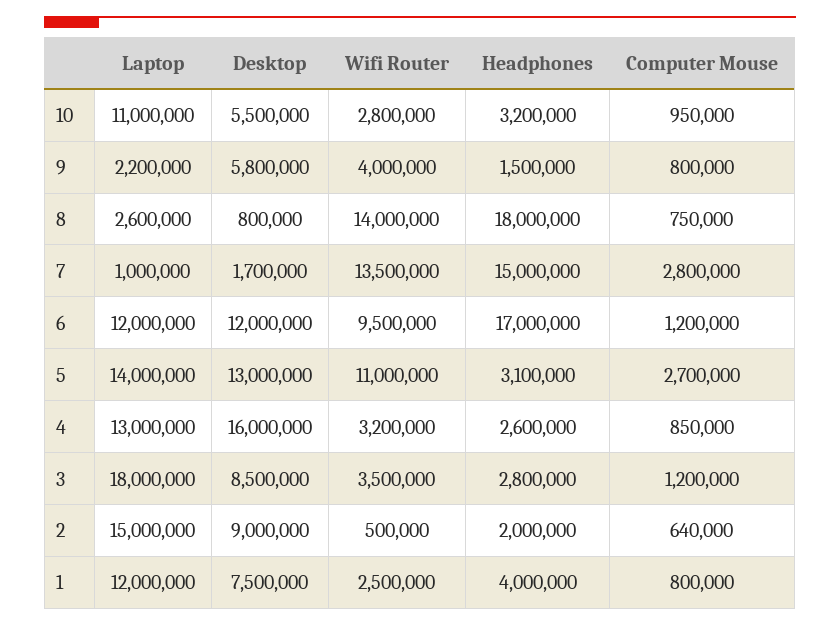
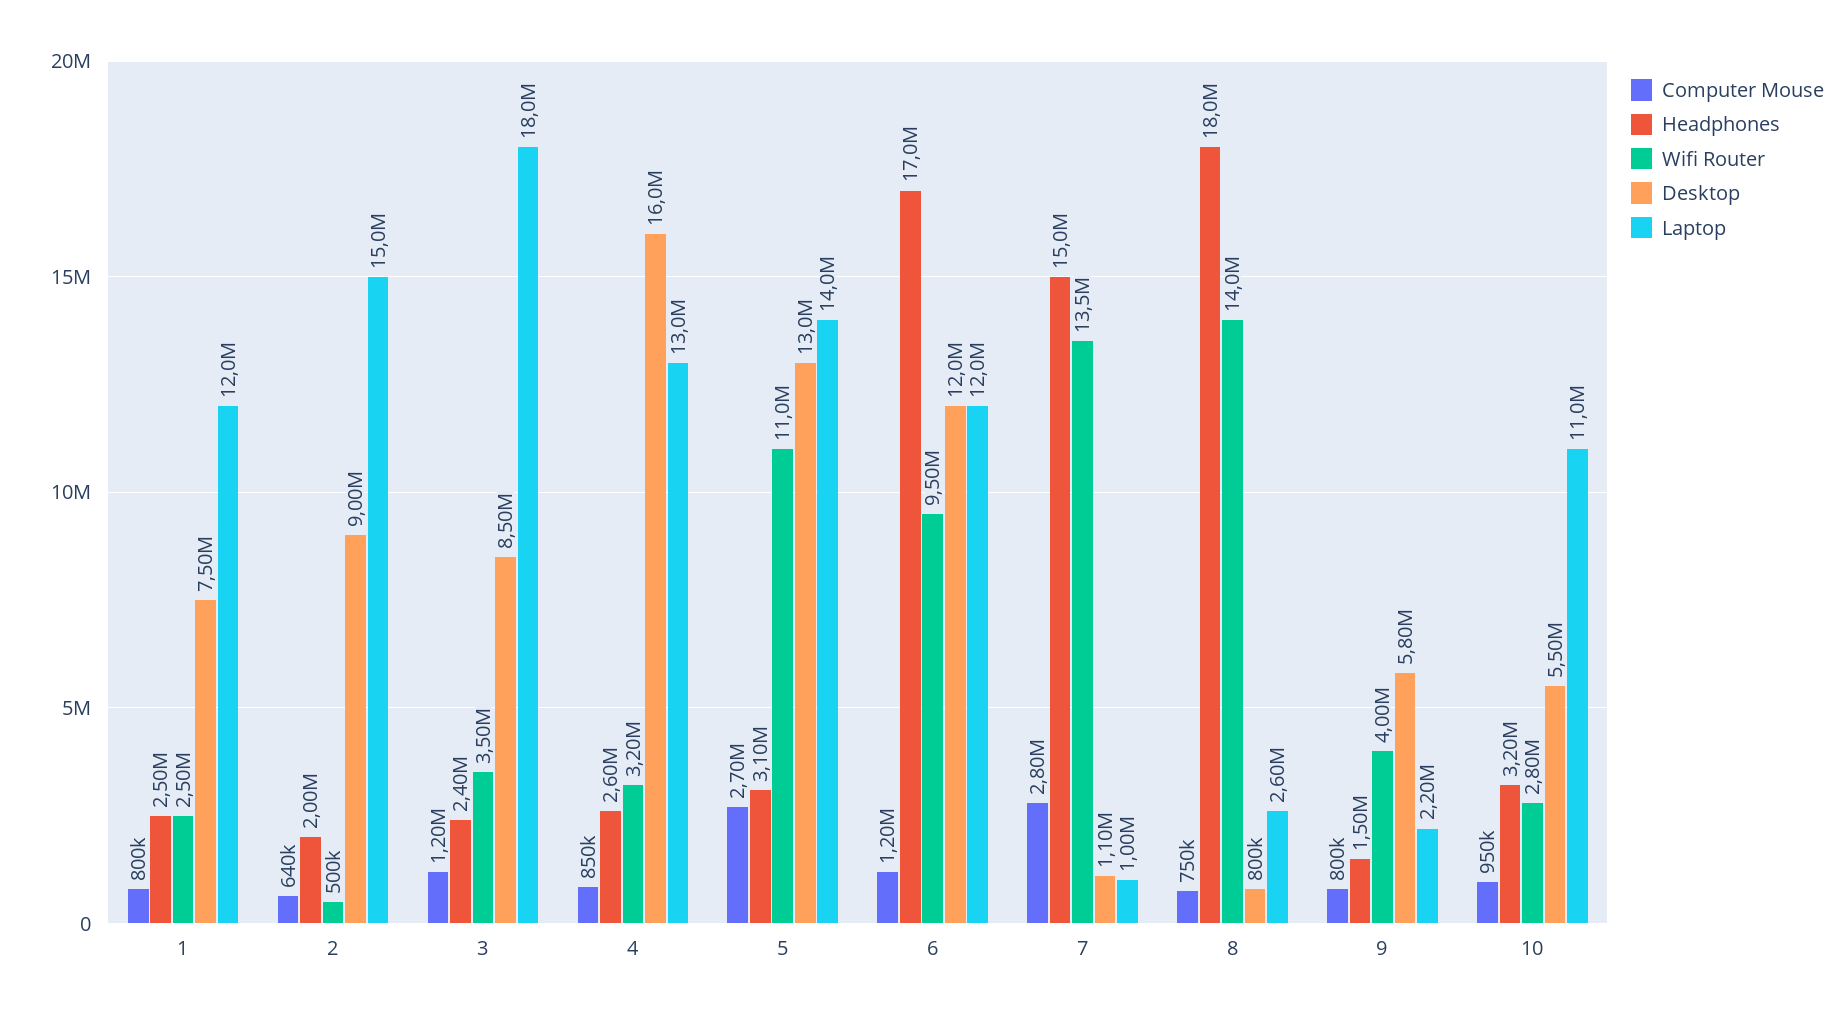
  {
    "Laptop": {
      "10": 11000000,
      "9": 2200000,
      "8": 2600000,
      "7": 1000000,
      "6": 12000000,
      "5": 14000000,
      "4": 13000000,
      "3": 18000000,
      "2": 15000000,
      "1": 12000000
    },
    "Desktop": {
      "10": 5500000,
      "9": 5800000,
      "8": 800000,
-     "7": 1700000,
+     "7": 1100000,
      "6": 12000000,
      "5": 13000000,
      "4": 16000000,
      "3": 8500000,
      "2": 9000000,
      "1": 7500000
    },
    "Wifi Router": {
      "10": 2800000,
      "9": 4000000,
      "8": 14000000,
      "7": 13500000,
      "6": 9500000,
      "5": 11000000,
      "4": 3200000,
      "3": 3500000,
      "2": 500000,
      "1": 2500000
    },
    "Headphones": {
      "10": 3200000,
      "9": 1500000,
      "8": 18000000,
      "7": 15000000,
      "6": 17000000,
      "5": 3100000,
      "4": 2600000,
-     "3": 2800000,
+     "3": 2400000,
      "2": 2000000,
-     "1": 4000000
+     "1": 2500000
    },
    "Computer Mouse": {
      "10": 950000,
      "9": 800000,
      "8": 750000,
      "7": 2800000,
      "6": 1200000,
      "5": 2700000,
      "4": 850000,
      "3": 1200000,
      "2": 640000,
      "1": 800000
    }
  }

